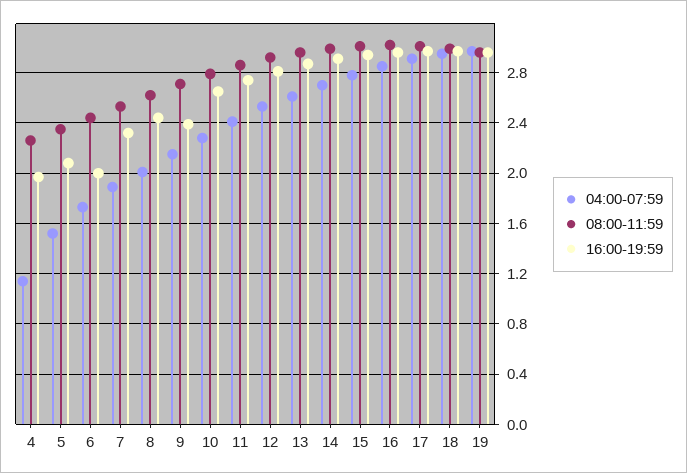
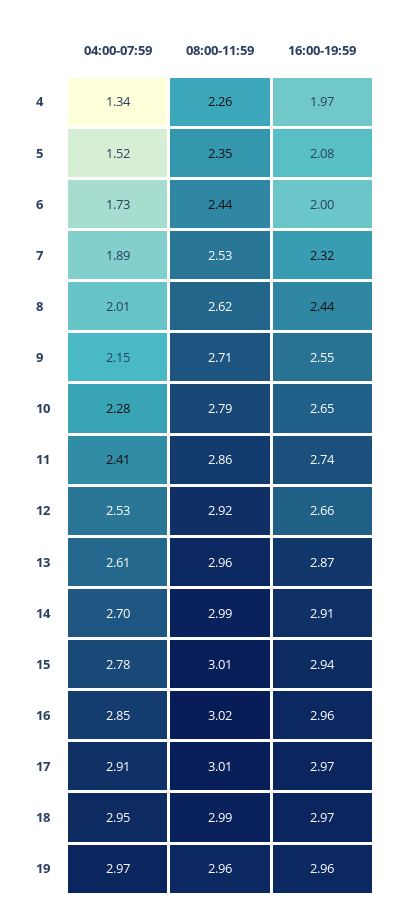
  {
    "04:00-07:59": {
-     "4": 1.15,
+     "4": 1.34,
      "5": 1.52,
      "6": 1.73,
      "7": 1.89,
      "8": 2.01,
      "9": 2.15,
      "10": 2.28,
      "11": 2.41,
      "12": 2.53,
      "13": 2.61,
      "14": 2.7,
      "15": 2.78,
      "16": 2.85,
      "17": 2.91,
      "18": 2.95,
      "19": 2.97
    },
    "08:00-11:59": {
      "4": 2.26,
      "5": 2.35,
      "6": 2.44,
      "7": 2.53,
      "8": 2.62,
      "9": 2.71,
      "10": 2.79,
      "11": 2.86,
      "12": 2.92,
      "13": 2.96,
      "14": 2.99,
      "15": 3.01,
      "16": 3.02,
      "17": 3.01,
      "18": 2.99,
      "19": 2.96
    },
    "16:00-19:59": {
      "4": 1.97,
      "5": 2.08,
      "6": 2,
      "7": 2.32,
      "8": 2.44,
-     "9": 2.4,
+     "9": 2.55,
      "10": 2.65,
      "11": 2.74,
-     "12": 2.8,
+     "12": 2.66,
      "13": 2.87,
      "14": 2.91,
      "15": 2.94,
      "16": 2.96,
      "17": 2.97,
      "18": 2.97,
      "19": 2.96
    }
  }

